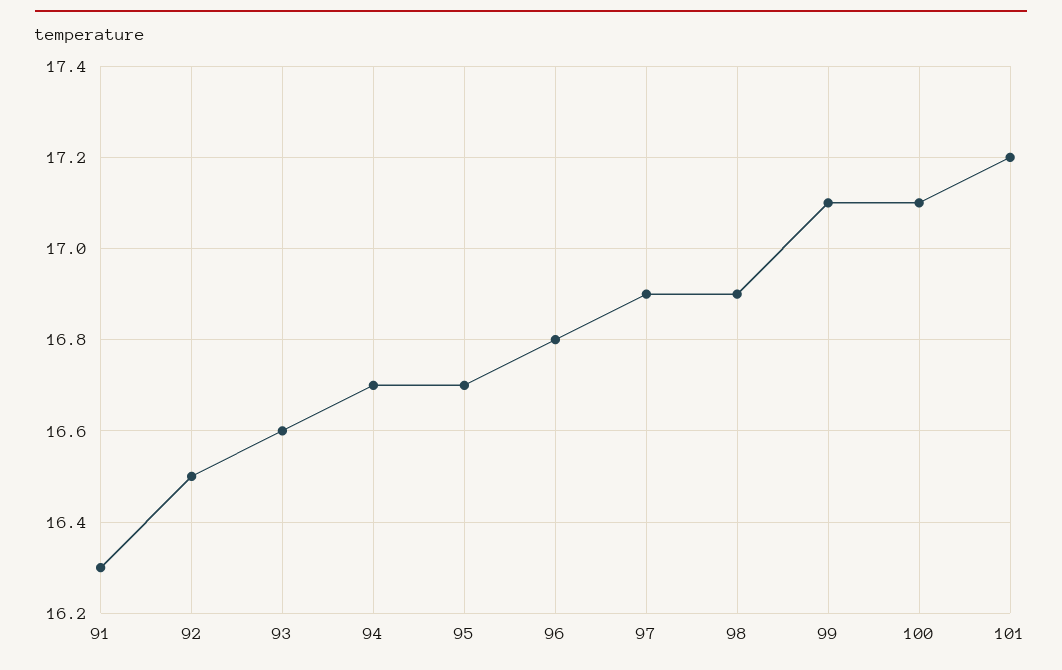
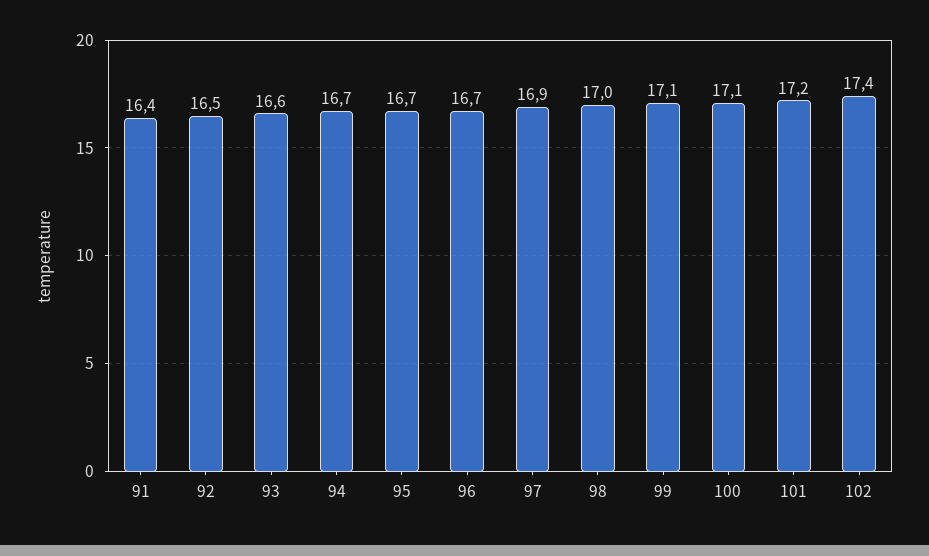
  {
-   "91": 16.3,
+   "91": 16.4,
    "92": 16.5,
    "93": 16.6,
    "94": 16.7,
    "95": 16.7,
-   "96": 16.8,
+   "96": 16.7,
    "97": 16.9,
-   "98": 16.9,
+   "98": 17,
    "99": 17.1,
    "100": 17.1,
-   "101": 17.2
+   "101": 17.2,
+   "102": 17.4
  }

